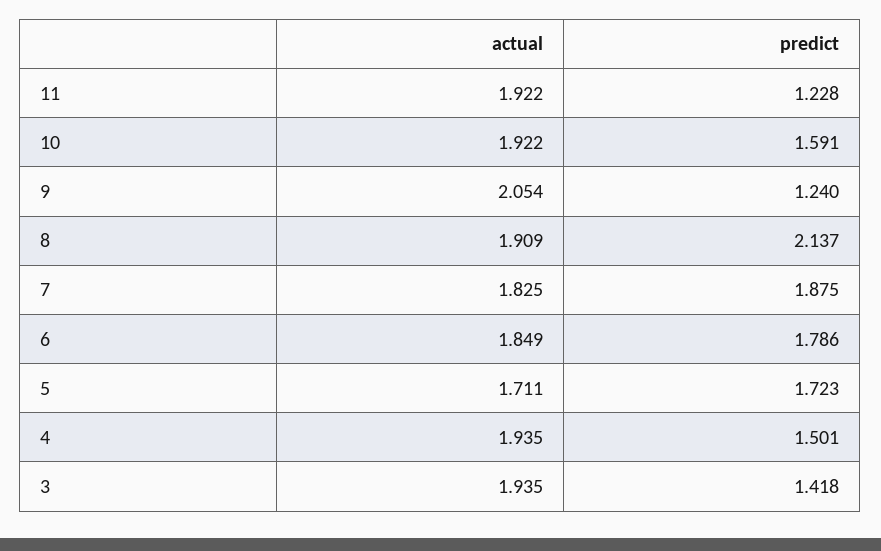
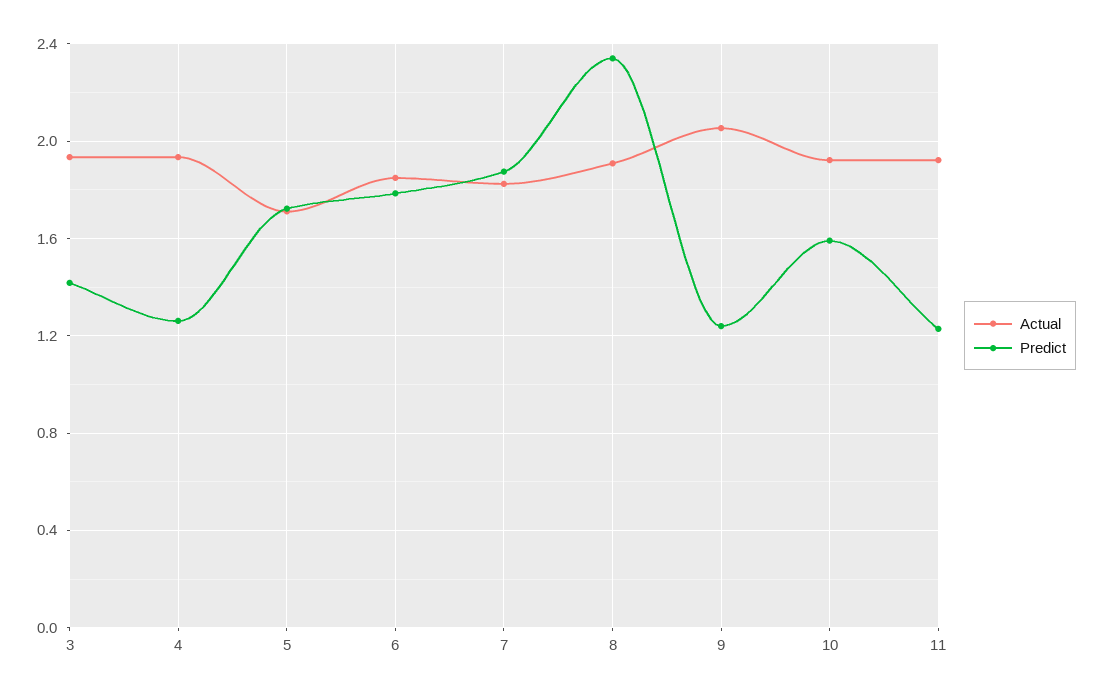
  {
    "actual": {
      "11": 1.922,
      "10": 1.922,
      "9": 2.054,
      "8": 1.909,
      "7": 1.825,
      "6": 1.849,
      "5": 1.711,
      "4": 1.935,
      "3": 1.935
    },
    "predict": {
      "11": 1.228,
      "10": 1.591,
      "9": 1.24,
-     "8": 2.137,
+     "8": 2.35,
      "7": 1.875,
      "6": 1.786,
      "5": 1.723,
-     "4": 1.501,
+     "4": 1.25,
      "3": 1.418
    }
  }

